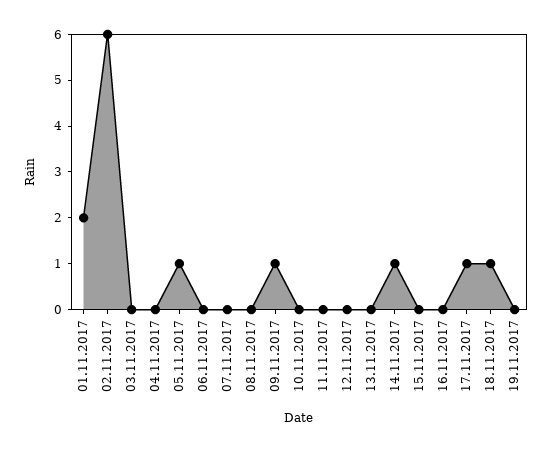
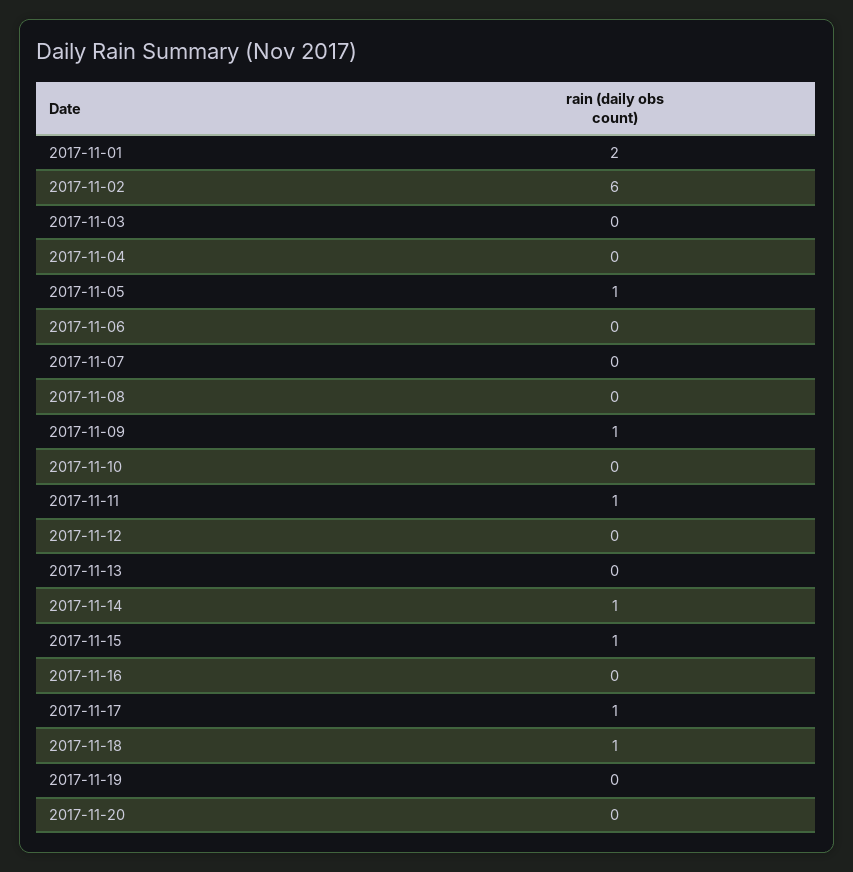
  {
    "01.11.2017": 2,
    "02.11.2017": 6,
    "03.11.2017": 0,
    "04.11.2017": 0,
    "05.11.2017": 1,
    "06.11.2017": 0,
    "07.11.2017": 0,
    "08.11.2017": 0,
    "09.11.2017": 1,
    "10.11.2017": 0,
-   "11.11.2017": 0,
+   "11.11.2017": 1,
    "12.11.2017": 0,
    "13.11.2017": 0,
    "14.11.2017": 1,
-   "15.11.2017": 0,
+   "15.11.2017": 1,
    "16.11.2017": 0,
    "17.11.2017": 1,
    "18.11.2017": 1,
-   "19.11.2017": 0
+   "19.11.2017": 0,
+   "2017-11-20": 0
  }

